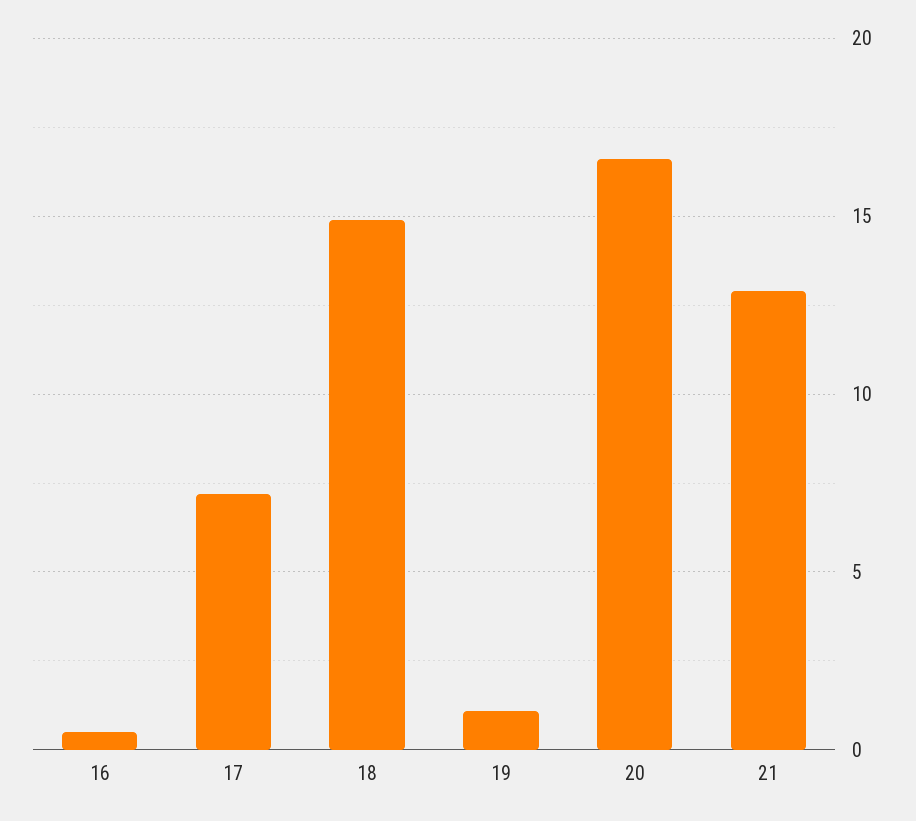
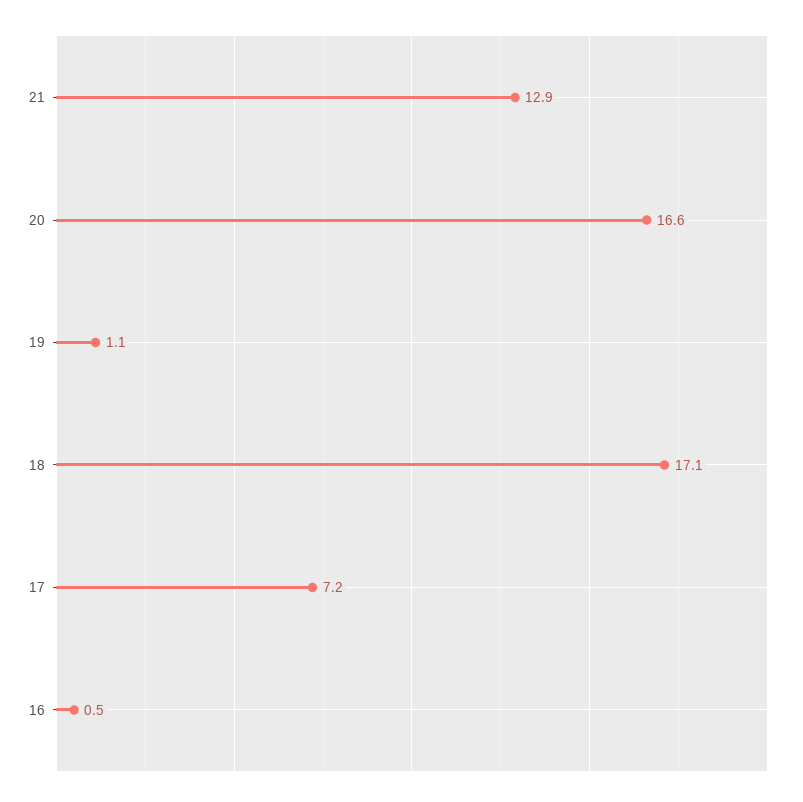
  {
    "16": 0.5,
    "17": 7.2,
-   "18": 15,
+   "18": 17.1,
    "19": 1.1,
    "20": 16.6,
    "21": 12.9
  }

